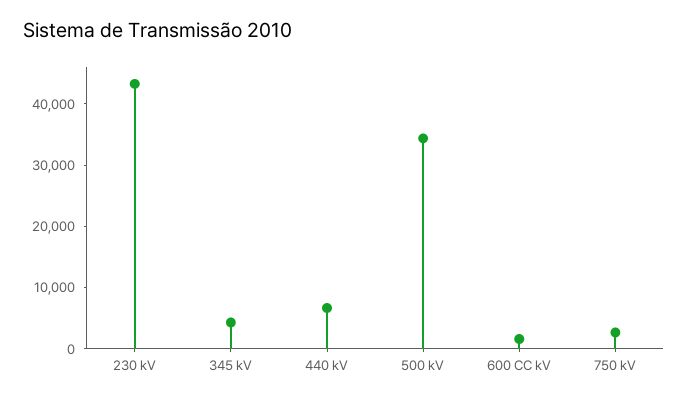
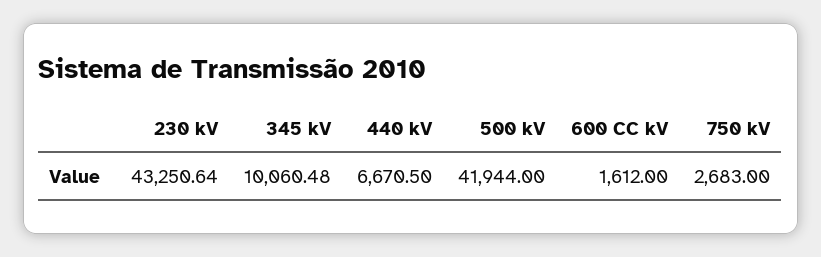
  {
    "230 kV": 43250.64,
-   "345 kV": 4000,
+   "345 kV": 10060.48,
    "440 kV": 6670.5,
-   "500 kV": 34000,
+   "500 kV": 41944,
    "600 CC kV": 1612,
    "750 kV": 2683
  }

